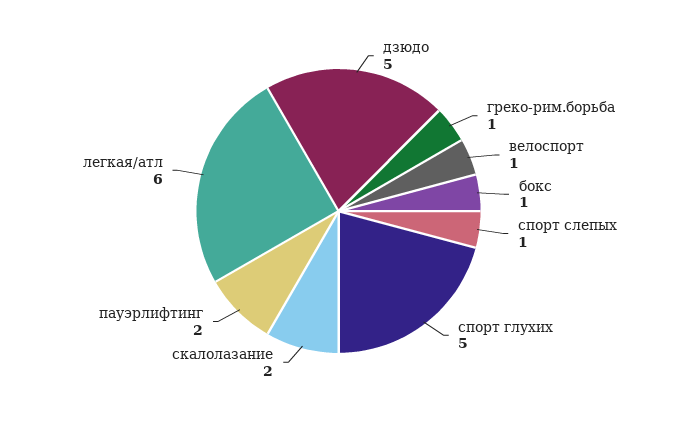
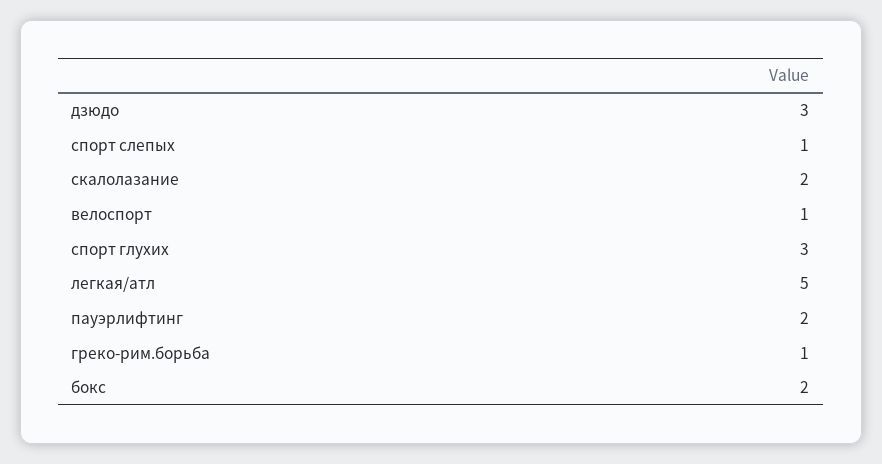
  {
-   "дзюдо": 5,
+   "дзюдо": 3,
    "греко-рим.борьба": 1,
    "велоспорт": 1,
-   "бокс": 1,
+   "бокс": 2,
    "спорт слепых": 1,
-   "спорт глухих": 5,
+   "спорт глухих": 3,
    "скалолазание": 2,
    "пауэрлифтинг": 2,
-   "легкая/атл": 6
+   "легкая/атл": 5
  }

